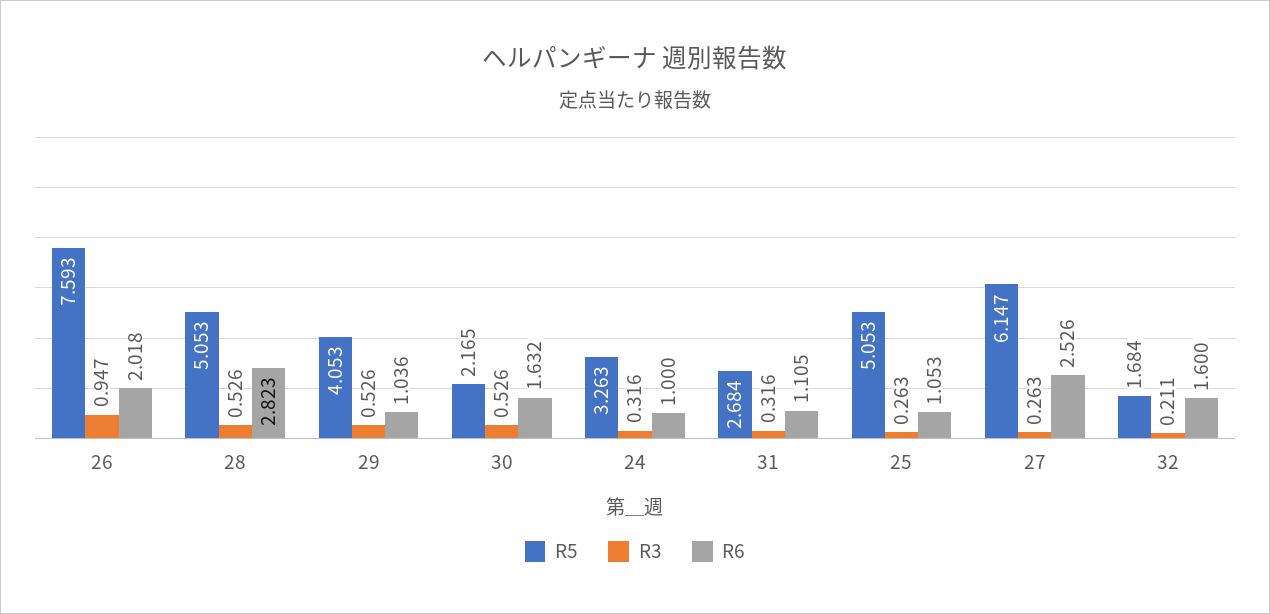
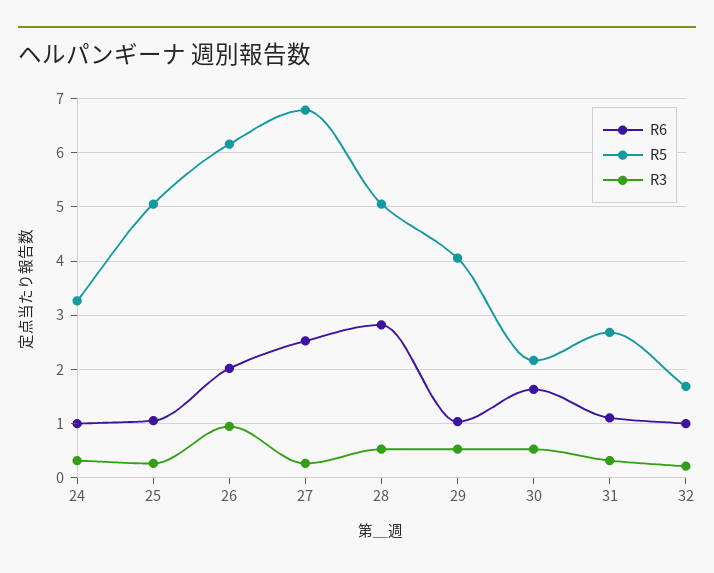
  {
    "R5": {
-     "26": 7.593,
+     "26": 6.2,
      "28": 5.053,
      "29": 4.053,
      "30": 2.165,
      "24": 3.263,
      "31": 2.684,
      "25": 5.053,
-     "27": 6.147,
+     "27": 6.8,
      "32": 1.684
    },
    "R3": {
      "26": 0.947,
      "28": 0.526,
      "29": 0.526,
      "30": 0.526,
      "24": 0.316,
      "31": 0.316,
      "25": 0.263,
      "27": 0.263,
      "32": 0.211
    },
    "R6": {
      "26": 2.018,
      "28": 2.823,
      "29": 1.036,
      "30": 1.632,
      "24": 1,
      "31": 1.105,
      "25": 1.053,
      "27": 2.526,
-     "32": 1.6
+     "32": 1
    }
  }

